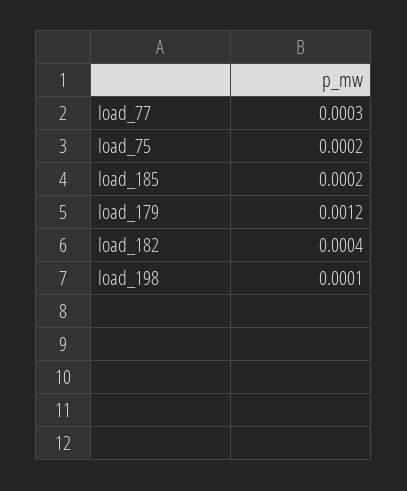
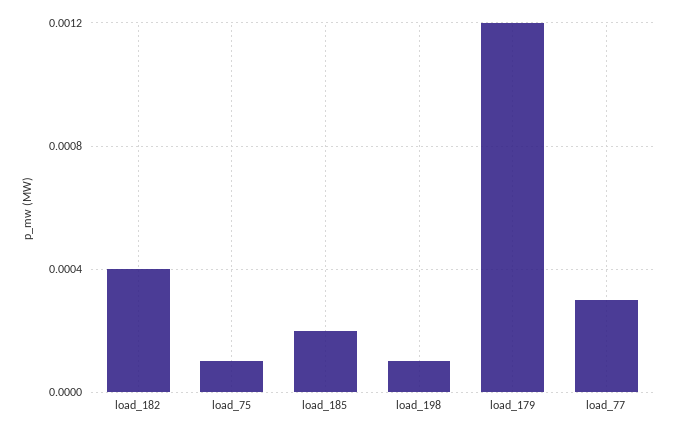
  {
    "load_77": 0.0003,
-   "load_75": 0.0002,
+   "load_75": 0.0001,
    "load_185": 0.0002,
    "load_179": 0.0012,
    "load_182": 0.0004,
    "load_198": 0.0001
  }

